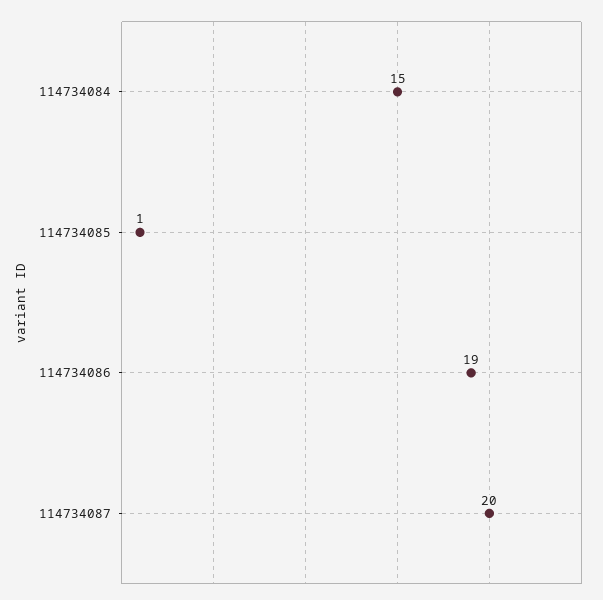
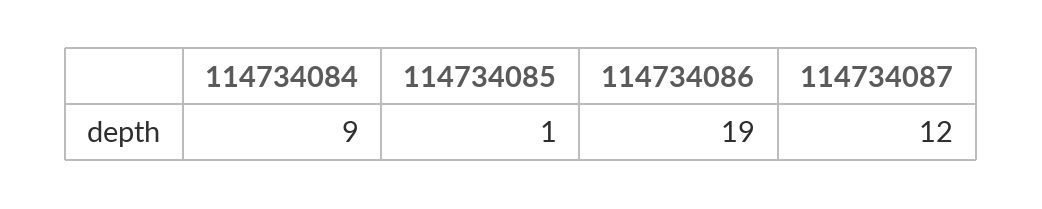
  {
-   "114734084": 15,
+   "114734084": 9,
    "114734085": 1,
    "114734086": 19,
-   "114734087": 20
+   "114734087": 12
  }

